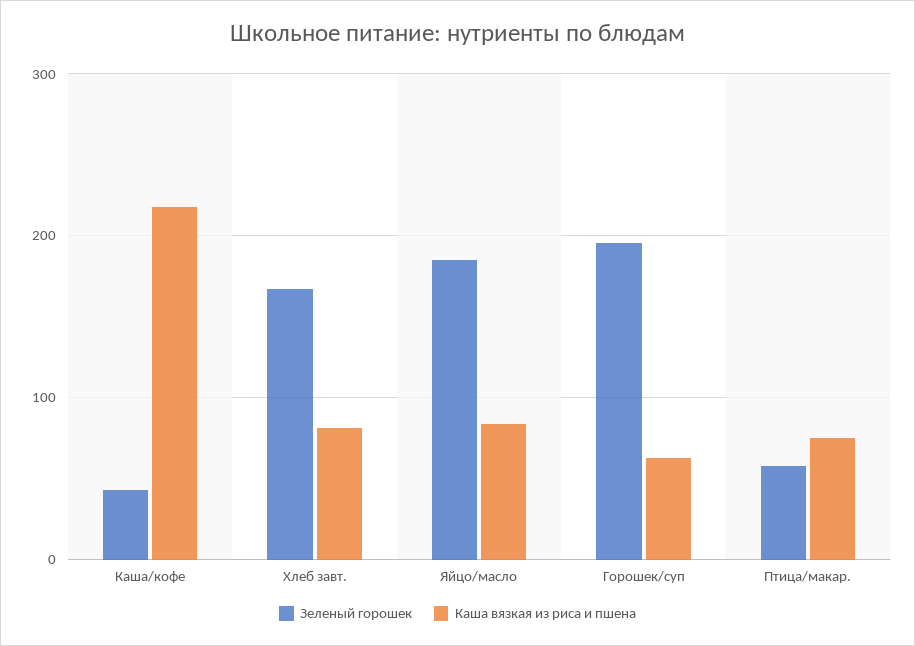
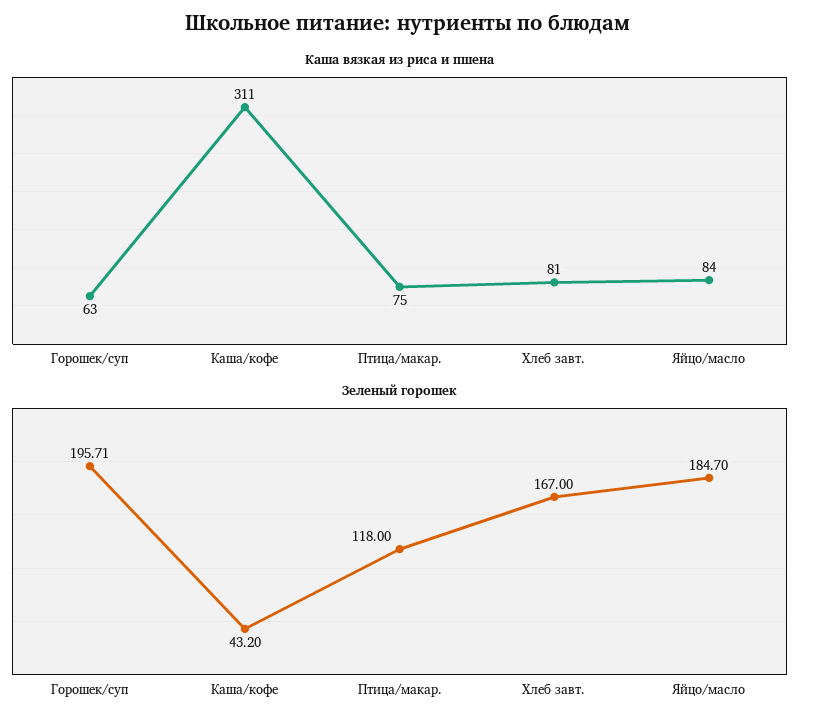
  {
    "Зеленый горошек": {
      "Каша/кофе": 43.2,
      "Хлеб завт.": 167,
      "Яйцо/масло": 184.7,
      "Горошек/суп": 195.71,
-     "Птица/макар.": 60
+     "Птица/макар.": 118
    },
    "Каша вязкая из риса и пшена": {
-     "Каша/кофе": 220,
+     "Каша/кофе": 311,
      "Хлеб завт.": 81,
      "Яйцо/масло": 84,
      "Горошек/суп": 63,
      "Птица/макар.": 75
    }
  }

